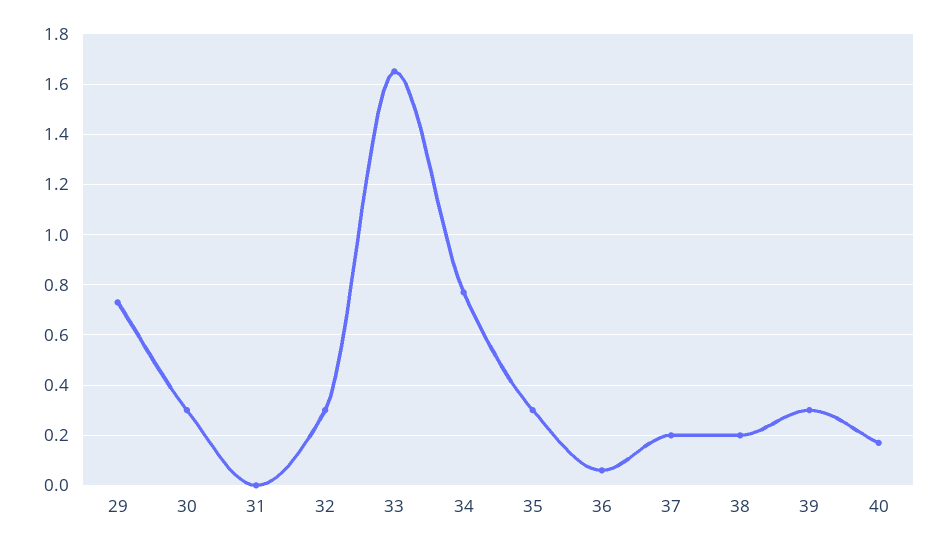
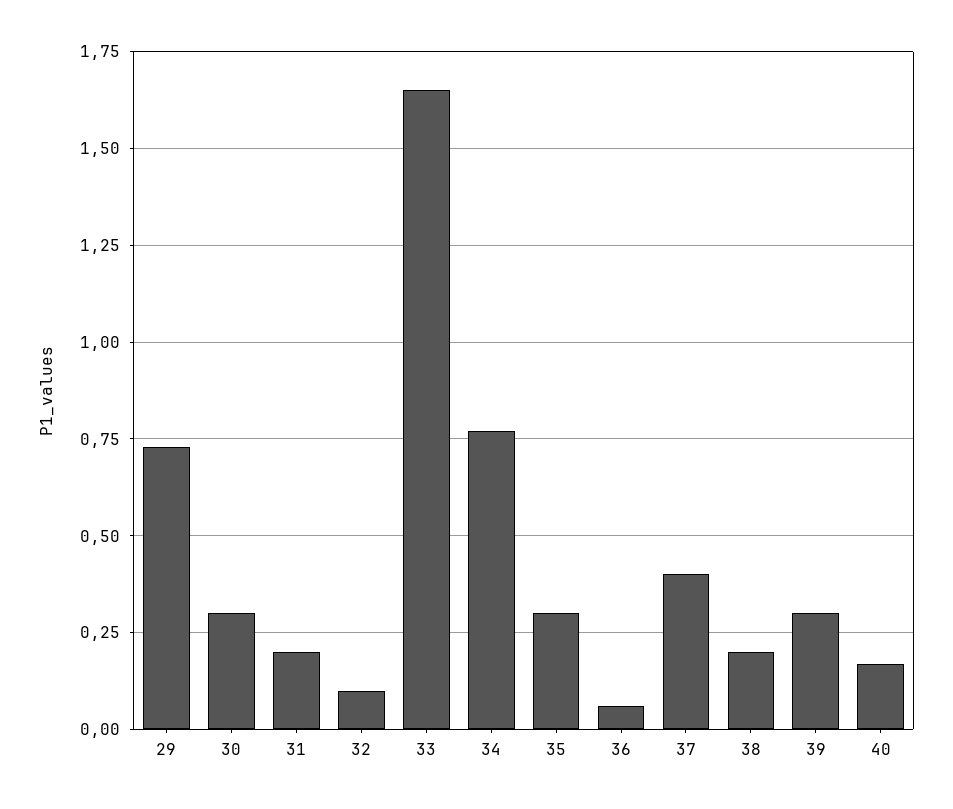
  {
    "29": 0.75,
    "30": 0.3,
-   "31": 0,
+   "31": 0.2,
-   "32": 0.3,
+   "32": 0.1,
    "33": 1.65,
    "34": 0.75,
    "35": 0.3,
    "36": 0.05,
-   "37": 0.2,
+   "37": 0.4,
    "38": 0.2,
    "39": 0.3,
    "40": 0.15
  }

